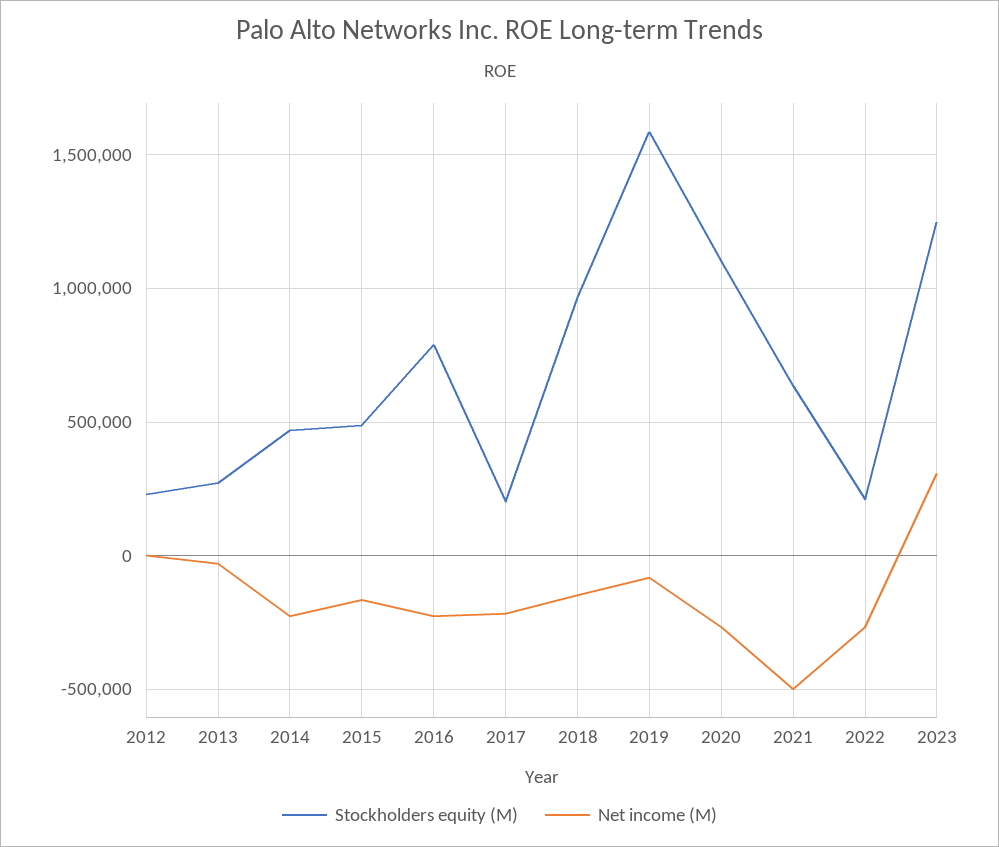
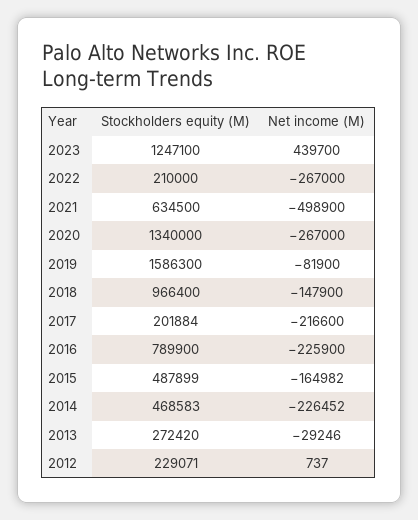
  {
    "Stockholders equity (M)": {
      "2012": 229071,
      "2013": 272420,
      "2014": 468583,
      "2015": 487899,
      "2016": 789900,
      "2017": 201884,
      "2018": 966400,
      "2019": 1586300,
-     "2020": 1100000,
+     "2020": 1340000,
      "2021": 634500,
      "2022": 210000,
      "2023": 1247100
    },
    "Net income (M)": {
      "2012": 737,
      "2013": -29246,
      "2014": -226452,
      "2015": -164982,
      "2016": -225900,
      "2017": -216600,
      "2018": -147900,
      "2019": -81900,
      "2020": -267000,
      "2021": -498900,
      "2022": -267000,
-     "2023": 300000
+     "2023": 439700
    }
  }

